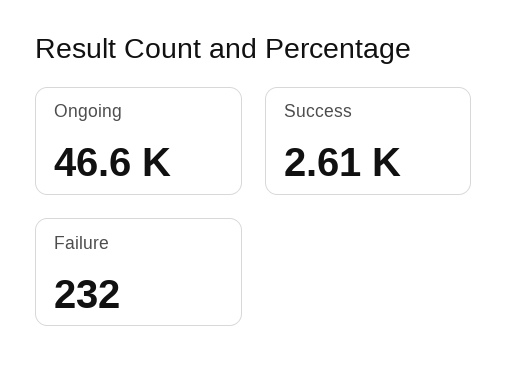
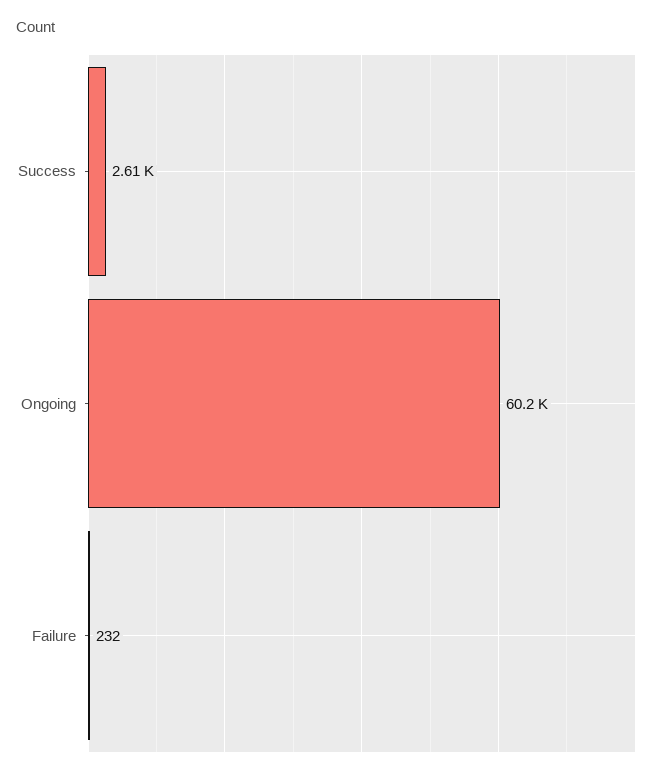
  {
-   "Ongoing": 46600,
+   "Ongoing": 60200,
    "Success": 2610,
    "Failure": 232
  }

